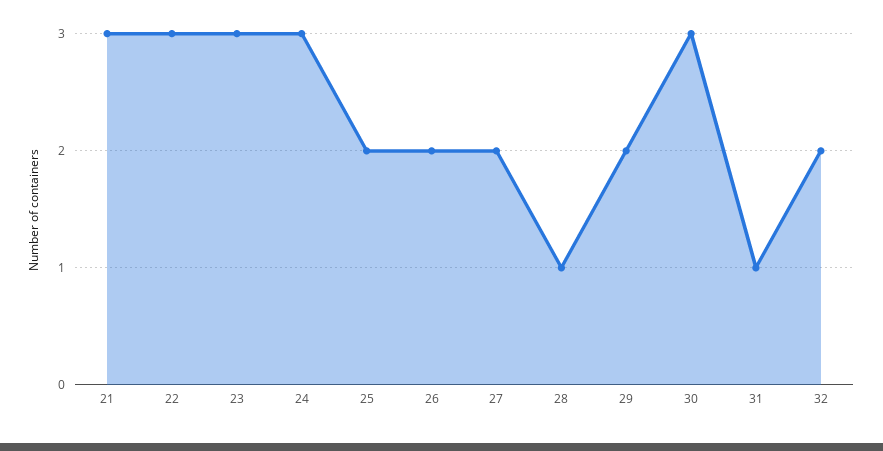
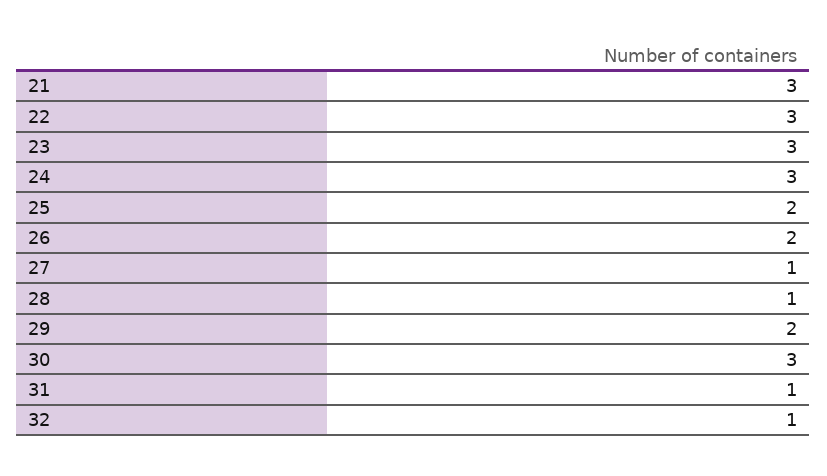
  {
    "21": 3,
    "22": 3,
    "23": 3,
    "24": 3,
    "25": 2,
    "26": 2,
-   "27": 2,
+   "27": 1,
    "28": 1,
    "29": 2,
    "30": 3,
    "31": 1,
-   "32": 2
+   "32": 1
  }

